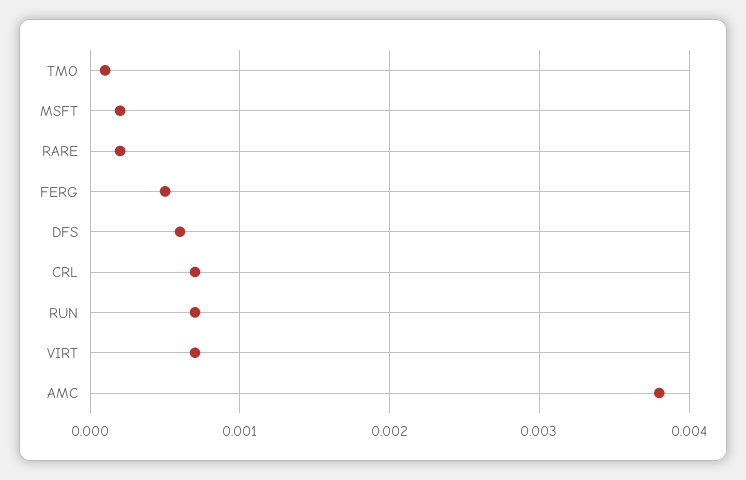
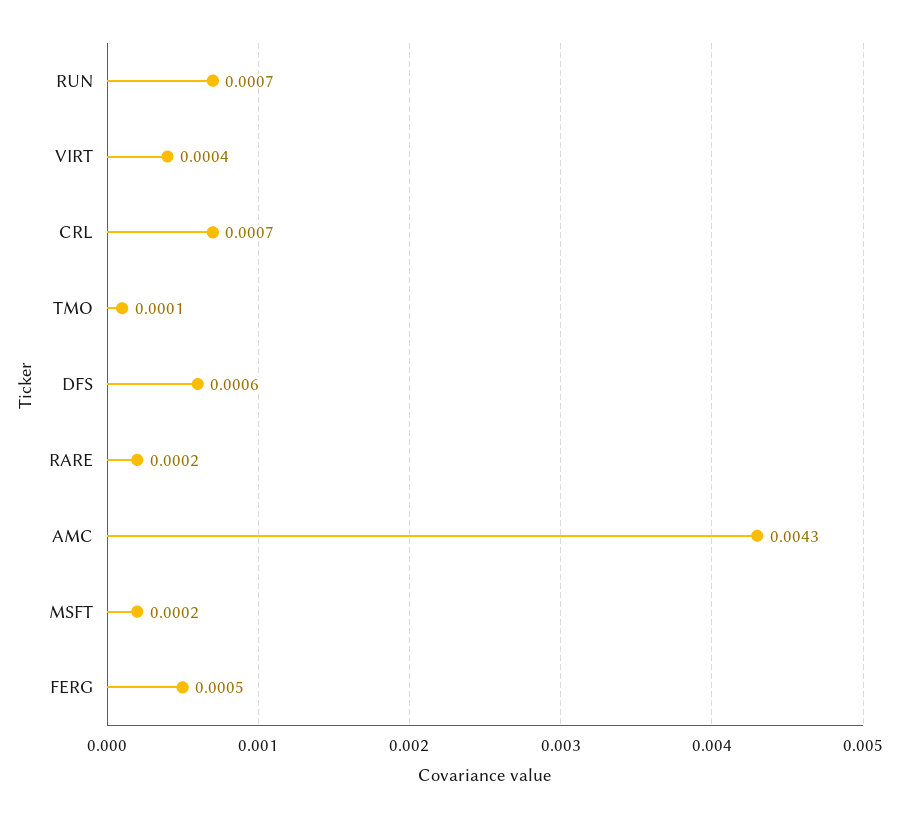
  {
    "TMO": 0.0001,
    "MSFT": 0.0002,
    "RARE": 0.0002,
    "FERG": 0.0005,
    "DFS": 0.0006,
    "CRL": 0.0007,
    "RUN": 0.0007,
-   "VIRT": 0.0007,
+   "VIRT": 0.0004,
-   "AMC": 0.0038
+   "AMC": 0.0043
  }

